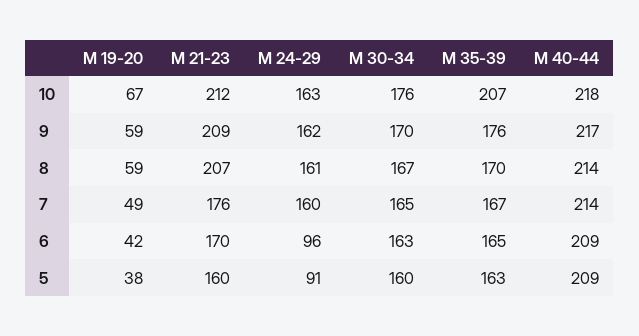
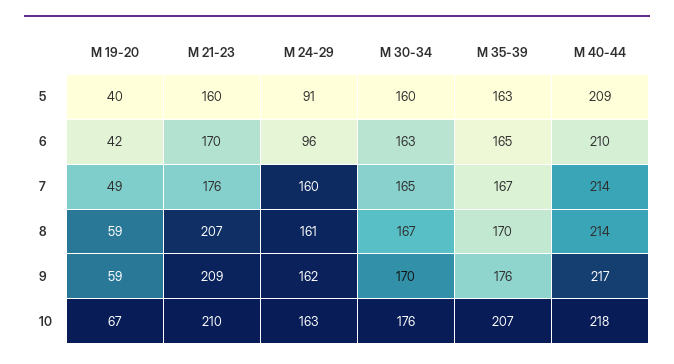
  {
    "М 19-20": {
      "10": 67,
      "9": 59,
      "8": 59,
      "7": 49,
      "6": 42,
-     "5": 38
+     "5": 40
    },
    "М 21-23": {
-     "10": 212,
+     "10": 210,
      "9": 209,
      "8": 207,
      "7": 176,
      "6": 170,
      "5": 160
    },
    "М 24-29": {
      "10": 163,
      "9": 162,
      "8": 161,
      "7": 160,
      "6": 96,
      "5": 91
    },
    "М 30-34": {
      "10": 176,
      "9": 170,
      "8": 167,
      "7": 165,
      "6": 163,
      "5": 160
    },
    "М 35-39": {
      "10": 207,
      "9": 176,
      "8": 170,
      "7": 167,
      "6": 165,
      "5": 163
    },
    "М 40-44": {
      "10": 218,
      "9": 217,
      "8": 214,
      "7": 214,
-     "6": 209,
+     "6": 210,
      "5": 209
    }
  }

